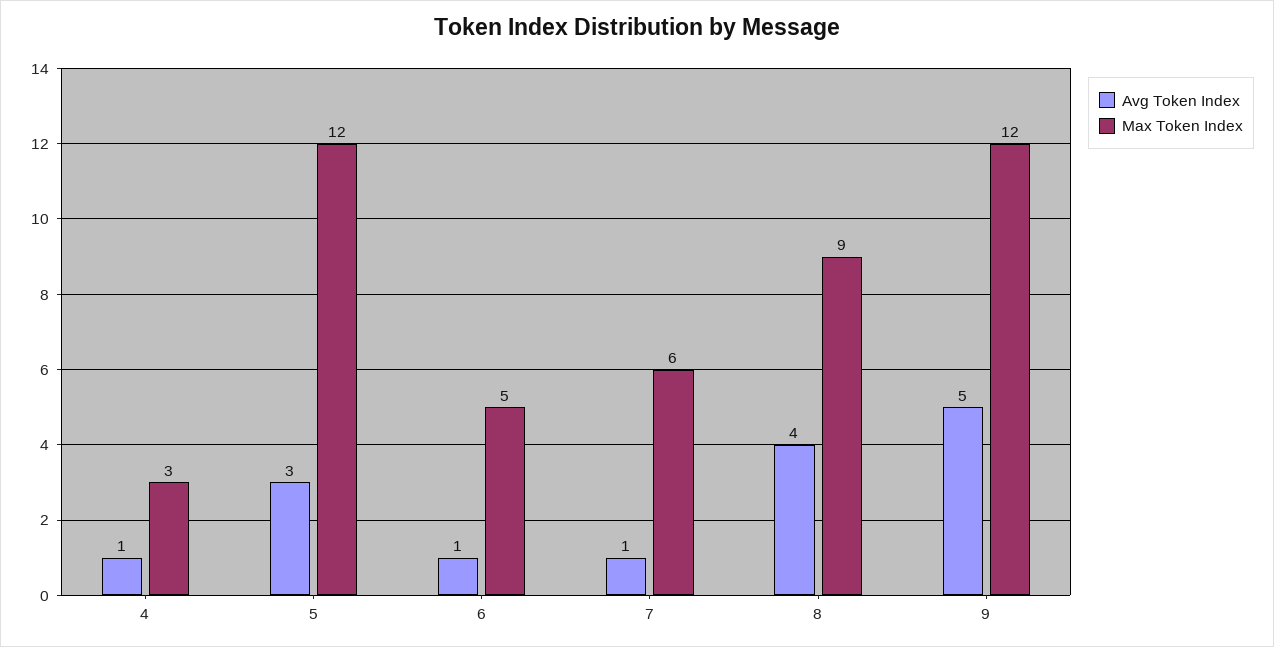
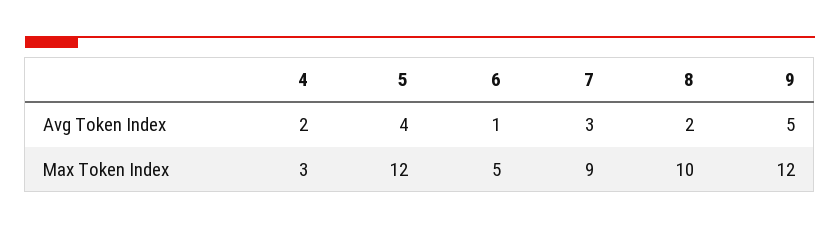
  {
    "Avg Token Index": {
-     "4": 1,
+     "4": 2,
-     "5": 3,
+     "5": 4,
      "6": 1,
-     "7": 1,
+     "7": 3,
-     "8": 4,
+     "8": 2,
      "9": 5
    },
    "Max Token Index": {
      "4": 3,
      "5": 12,
      "6": 5,
-     "7": 6,
+     "7": 9,
-     "8": 9,
+     "8": 10,
      "9": 12
    }
  }

